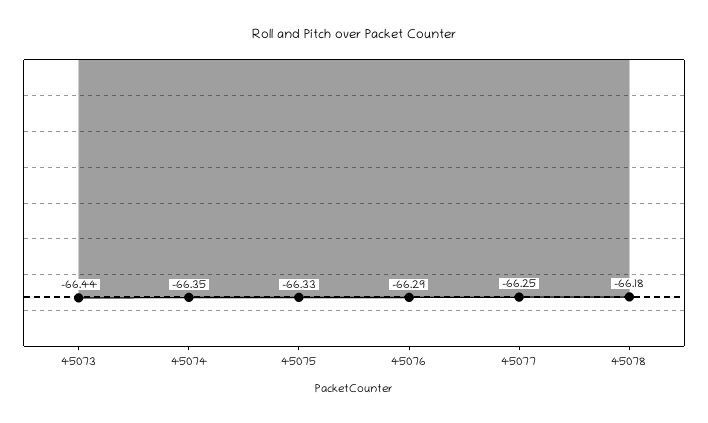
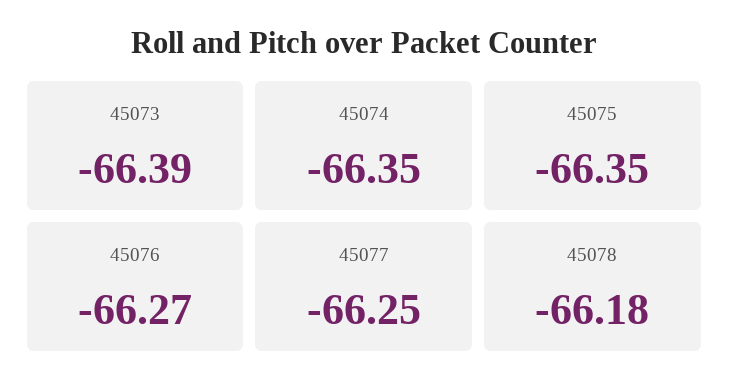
  {
-   "45073": -66.44,
+   "45073": -66.39,
    "45074": -66.35,
-   "45075": -66.33,
+   "45075": -66.35,
-   "45076": -66.29,
+   "45076": -66.27,
    "45077": -66.25,
    "45078": -66.18
  }

